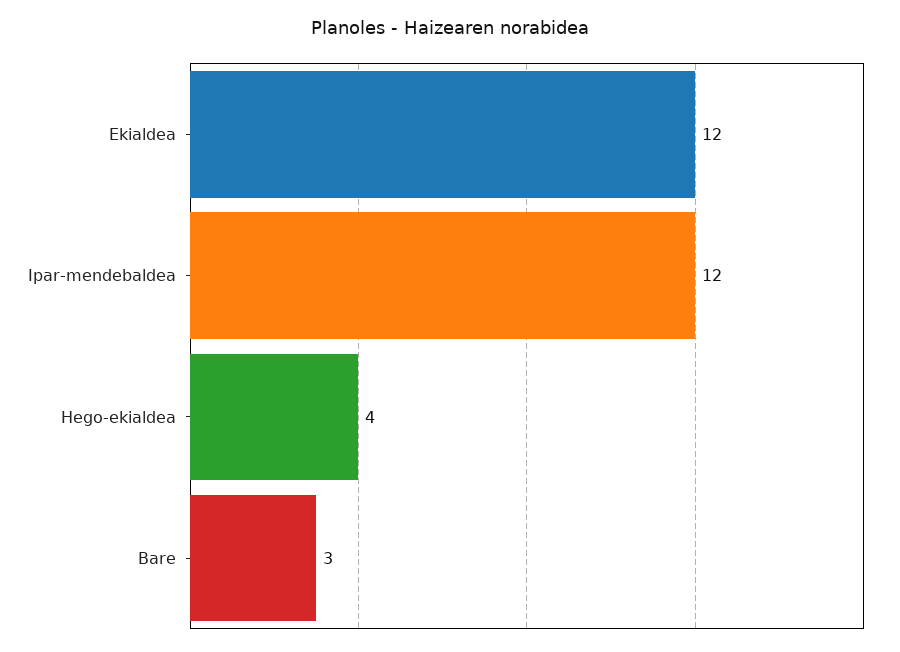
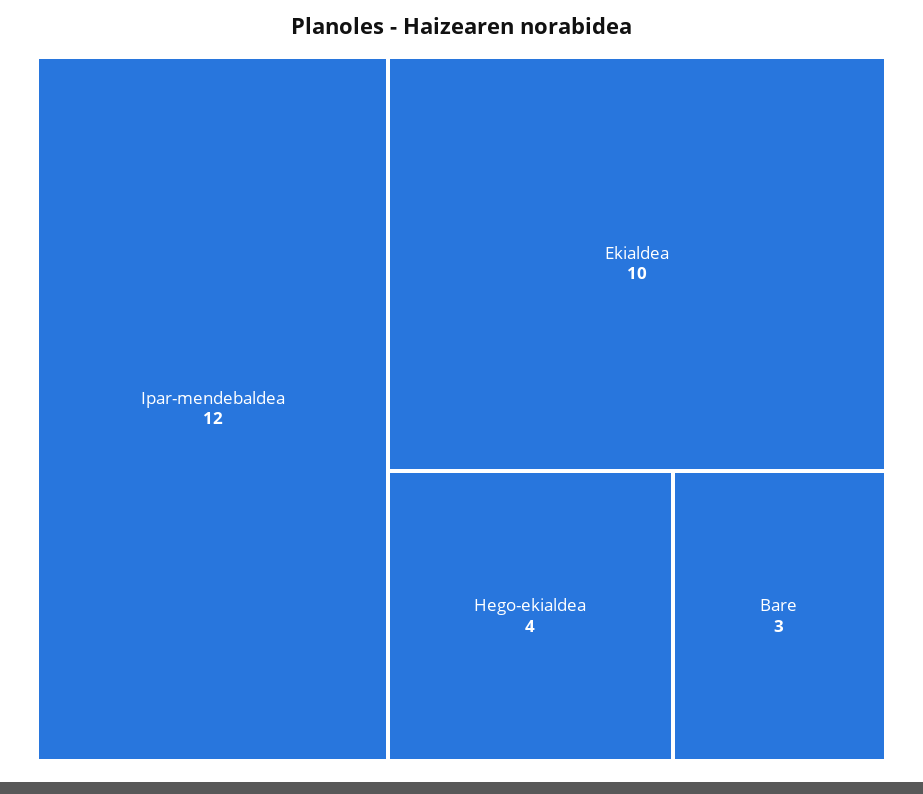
  {
-   "Ekialdea": 12,
+   "Ekialdea": 10,
    "Ipar-mendebaldea": 12,
    "Hego-ekialdea": 4,
    "Bare": 3
  }

